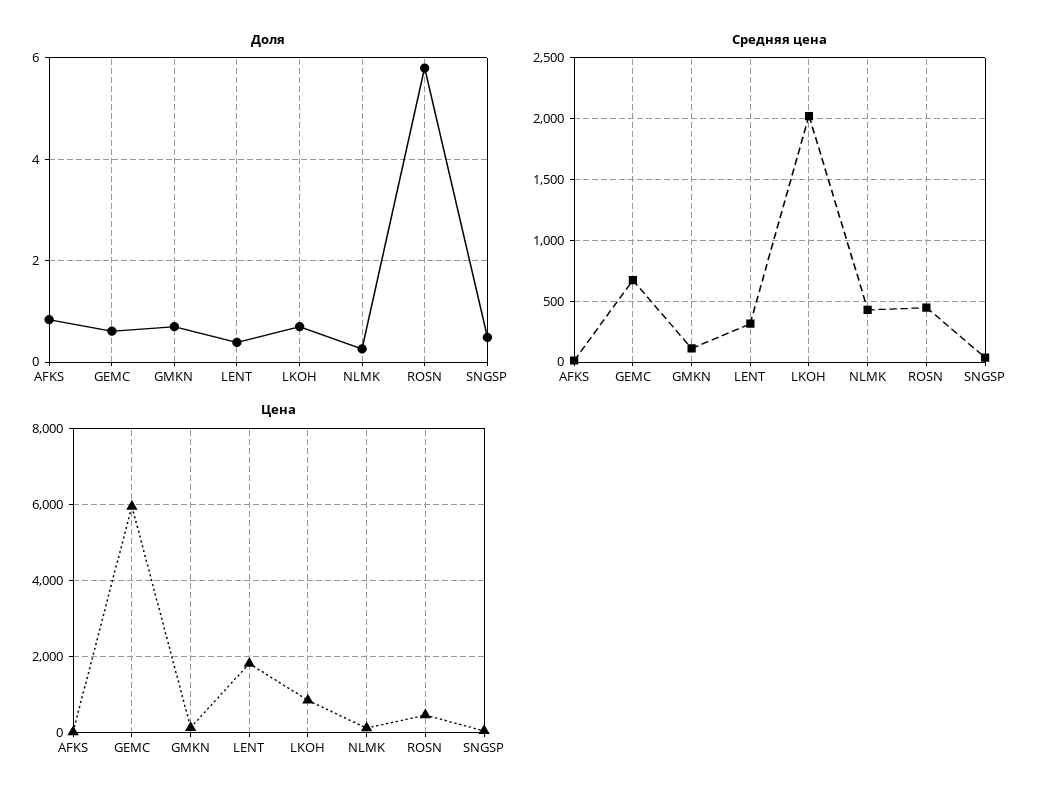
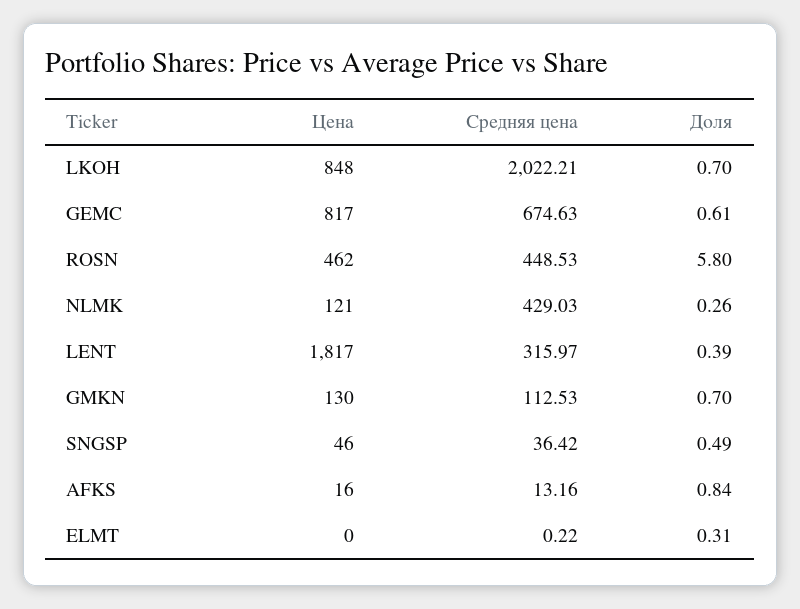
  {
    "Доля": {
      "AFKS": 0.84,
      "GEMC": 0.61,
      "GMKN": 0.7,
      "LENT": 0.39,
      "LKOH": 0.7,
      "NLMK": 0.26,
      "ROSN": 5.8,
-     "SNGSP": 0.49
+     "SNGSP": 0.49,
+     "ELMT": 0.31
    },
    "Средняя цена": {
      "AFKS": 13.16,
      "GEMC": 674.63,
      "GMKN": 112.53,
      "LENT": 315.97,
      "LKOH": 2022.21,
      "NLMK": 429.03,
      "ROSN": 448.53,
-     "SNGSP": 36.42
+     "SNGSP": 36.42,
+     "ELMT": 0.22
    },
    "Цена": {
      "AFKS": 16,
-     "GEMC": 6000,
+     "GEMC": 817,
      "GMKN": 130,
      "LENT": 1817,
      "LKOH": 848,
      "NLMK": 121,
      "ROSN": 462,
-     "SNGSP": 46
+     "SNGSP": 46,
+     "ELMT": 0
    }
  }

